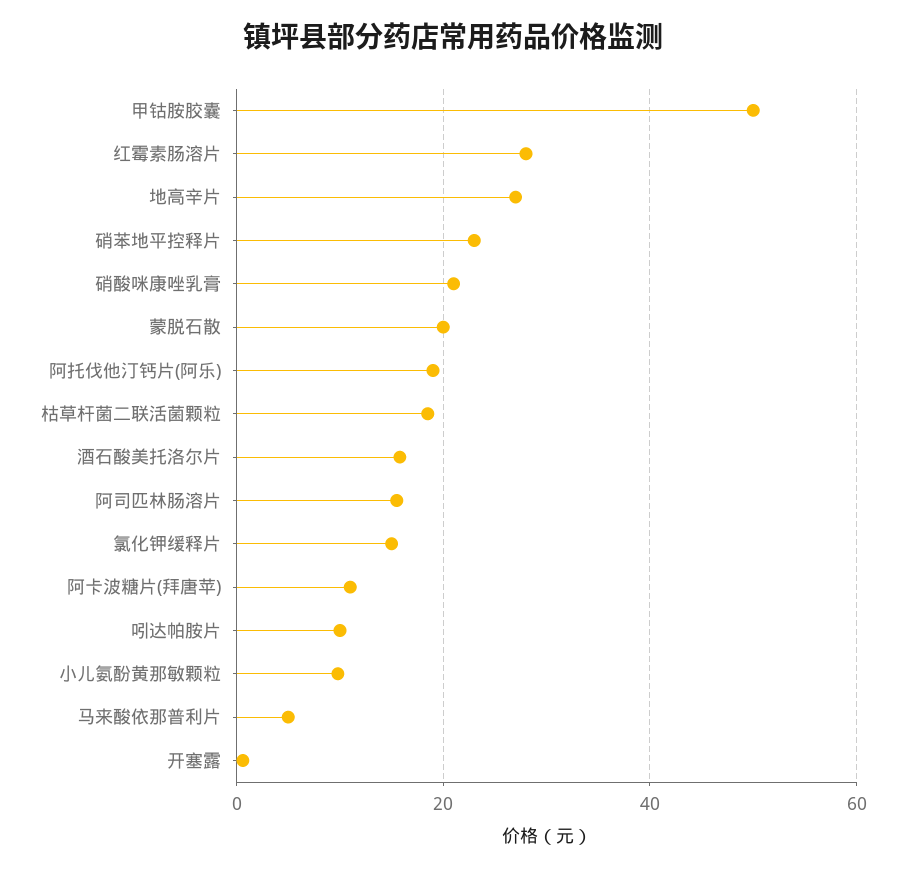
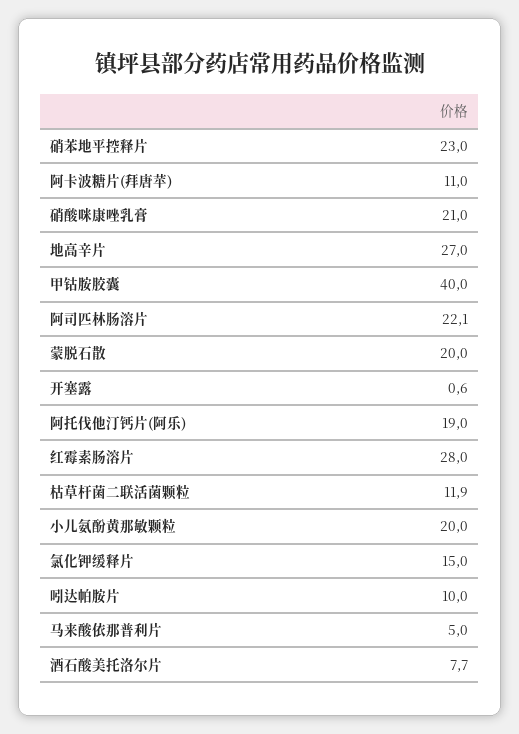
  {
-   "甲钴胺胶囊": 50,
+   "甲钴胺胶囊": 40,
    "红霉素肠溶片": 28,
    "地高辛片": 27,
    "硝苯地平控释片": 23,
    "硝酸咪康唑乳膏": 21,
    "蒙脱石散": 20,
    "阿托伐他汀钙片(阿乐)": 19,
-   "枯草杆菌二联活菌颗粒": 18,
+   "枯草杆菌二联活菌颗粒": 11.9,
-   "酒石酸美托洛尔片": 16,
+   "酒石酸美托洛尔片": 7.7,
-   "阿司匹林肠溶片": 16,
+   "阿司匹林肠溶片": 22.1,
    "氯化钾缓释片": 15,
    "阿卡波糖片(拜唐苹)": 11,
    "吲达帕胺片": 10,
-   "小儿氨酚黄那敏颗粒": 10,
+   "小儿氨酚黄那敏颗粒": 20,
    "马来酸依那普利片": 5,
    "开塞露": 0.6
  }

